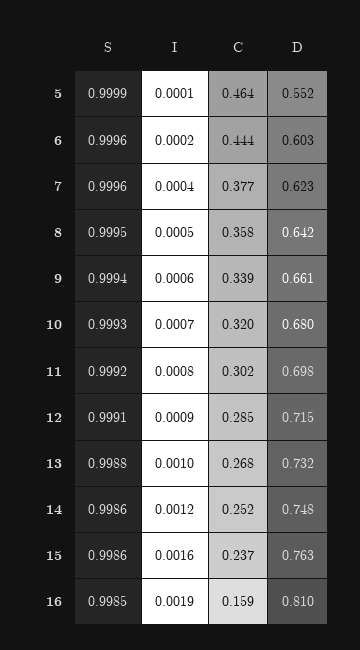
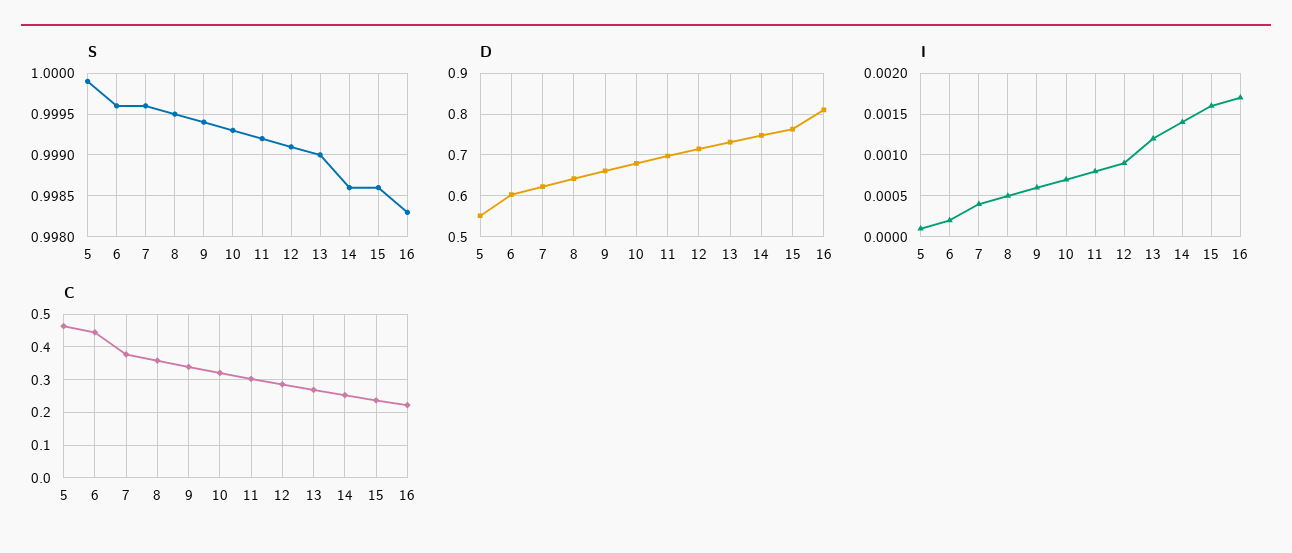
  {
    "S": {
      "5": 0.9999,
      "6": 0.9996,
      "7": 0.9996,
      "8": 0.9995,
      "9": 0.9994,
      "10": 0.9993,
      "11": 0.9992,
      "12": 0.9991,
-     "13": 0.9988,
+     "13": 0.999,
      "14": 0.9986,
      "15": 0.9986,
-     "16": 0.9985
+     "16": 0.9983
    },
    "I": {
      "5": 0.0001,
      "6": 0.0002,
      "7": 0.0004,
      "8": 0.0005,
      "9": 0.0006,
      "10": 0.0007,
      "11": 0.0008,
      "12": 0.0009,
-     "13": 0.001,
+     "13": 0.0012,
-     "14": 0.0012,
+     "14": 0.0014,
      "15": 0.0016,
-     "16": 0.0019
+     "16": 0.0017
    },
    "C": {
      "5": 0.464,
      "6": 0.444,
      "7": 0.377,
      "8": 0.358,
      "9": 0.339,
      "10": 0.32,
      "11": 0.302,
      "12": 0.285,
      "13": 0.268,
      "14": 0.252,
      "15": 0.237,
-     "16": 0.159
+     "16": 0.22
    },
    "D": {
      "5": 0.552,
      "6": 0.603,
      "7": 0.623,
      "8": 0.642,
      "9": 0.661,
      "10": 0.68,
      "11": 0.698,
      "12": 0.715,
      "13": 0.732,
      "14": 0.748,
      "15": 0.763,
      "16": 0.81
    }
  }

